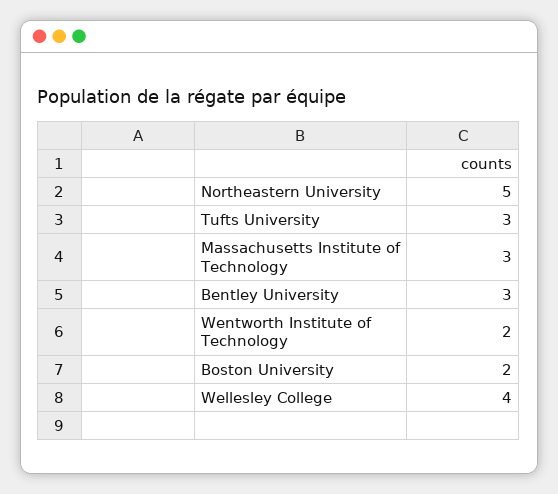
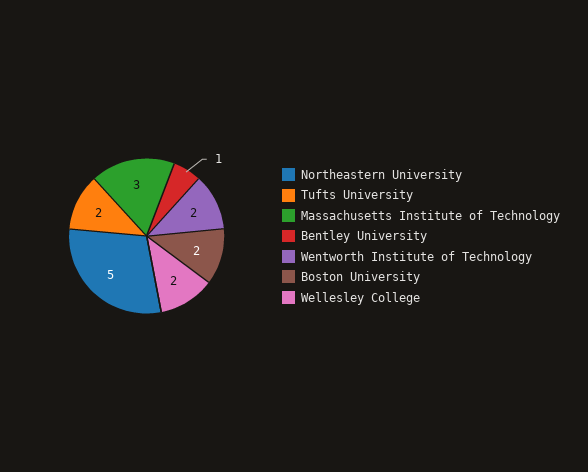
  {
    "Northeastern University": 5,
-   "Tufts University": 3,
+   "Tufts University": 2,
    "Massachusetts Institute of Technology": 3,
-   "Bentley University": 3,
+   "Bentley University": 1,
    "Wentworth Institute of Technology": 2,
    "Boston University": 2,
-   "Wellesley College": 4
+   "Wellesley College": 2
  }

